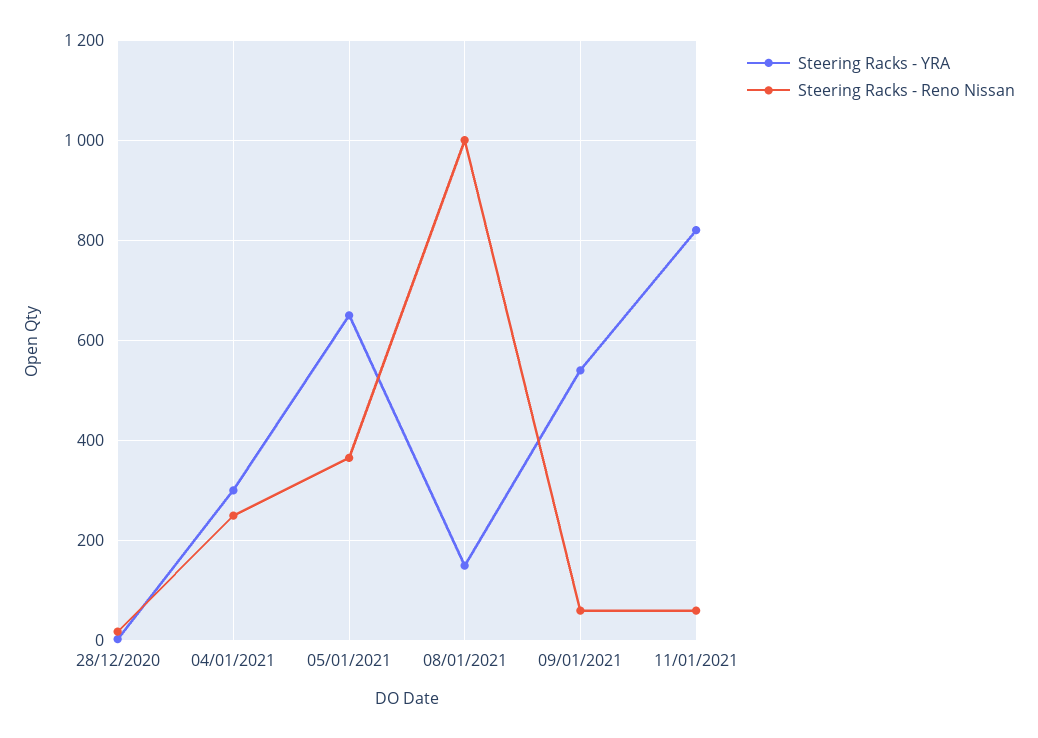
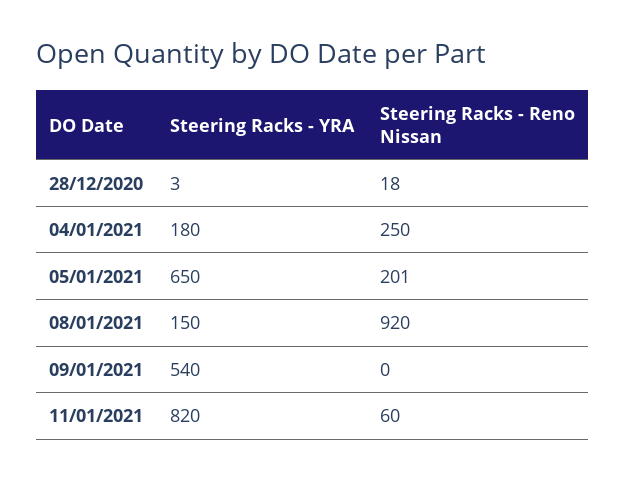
  {
    "Steering Racks - YRA": {
      "28/12/2020": 3,
-     "04/01/2021": 300,
+     "04/01/2021": 180,
      "05/01/2021": 650,
      "08/01/2021": 150,
      "09/01/2021": 540,
      "11/01/2021": 820
    },
    "Steering Racks - Reno Nissan": {
      "28/12/2020": 18,
      "04/01/2021": 250,
-     "05/01/2021": 360,
+     "05/01/2021": 201,
-     "08/01/2021": 1000,
+     "08/01/2021": 920,
-     "09/01/2021": 60,
+     "09/01/2021": 0,
      "11/01/2021": 60
    }
  }

